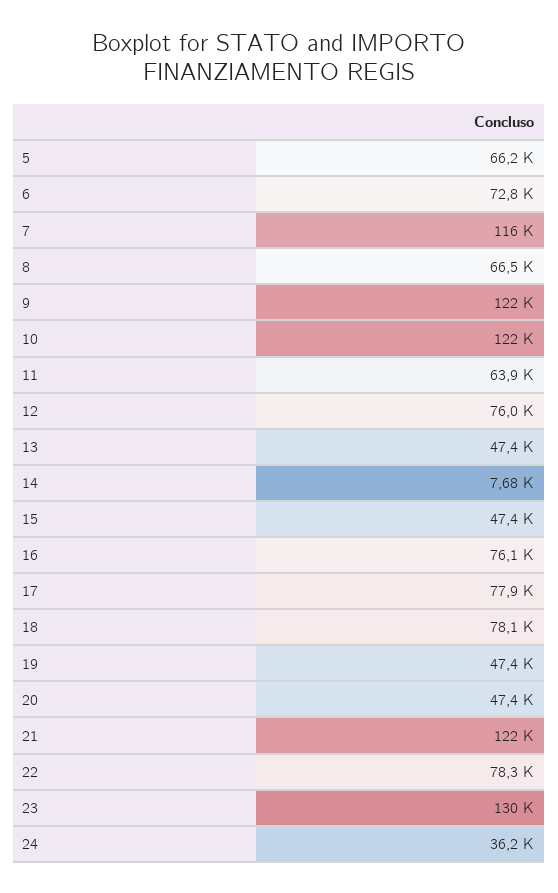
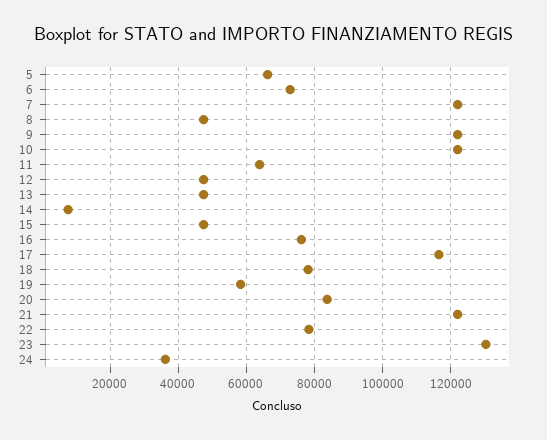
  {
    "5": 66200,
    "6": 72800,
-   "7": 116000,
+   "7": 122000,
-   "8": 66500,
+   "8": 48000,
    "9": 122000,
    "10": 122000,
    "11": 63900,
-   "12": 76000,
+   "12": 48000,
    "13": 47400,
    "14": 7680,
    "15": 47400,
    "16": 76100,
-   "17": 77900,
+   "17": 116000,
    "18": 78100,
-   "19": 47400,
+   "19": 58000,
-   "20": 47400,
+   "20": 84000,
    "21": 122000,
    "22": 78300,
    "23": 130000,
    "24": 36200
  }

